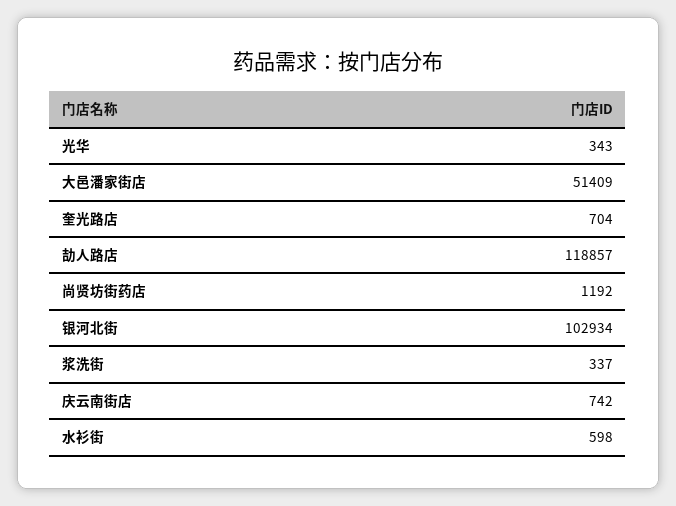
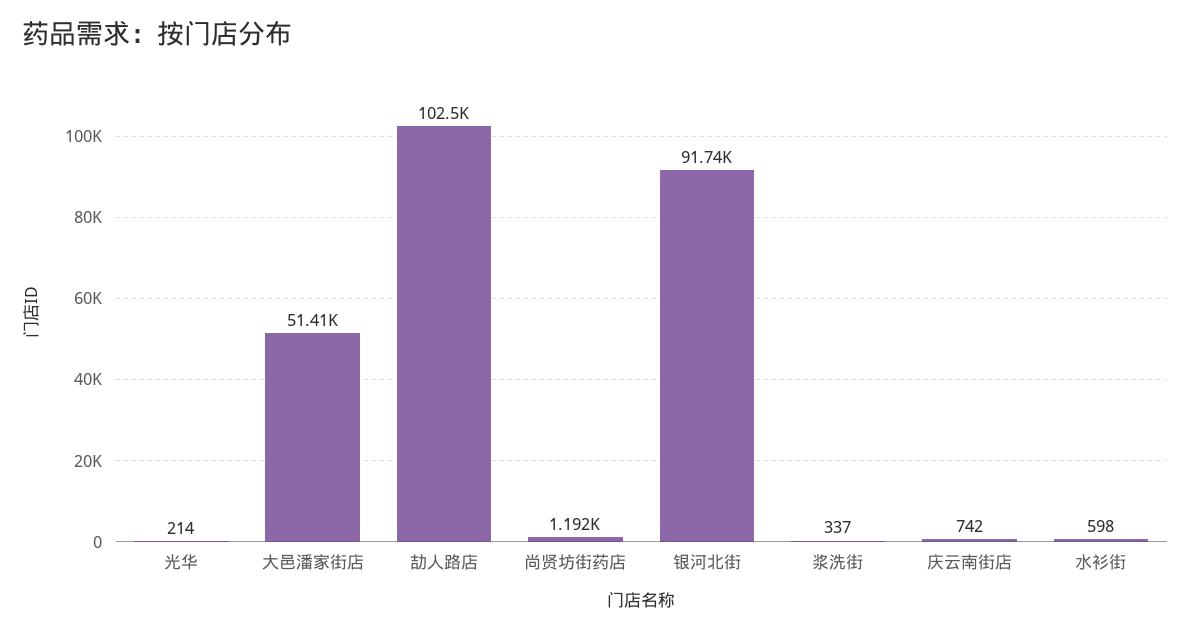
  {
-   "光华": 343,
+   "光华": 214,
    "大邑潘家街店": 51409,
-   "奎光路店": 704,
-   "劼人路店": 118857,
+   "劼人路店": 102500,
    "尚贤坊街药店": 1192,
-   "银河北街": 102934,
+   "银河北街": 91740,
    "浆洗街": 337,
    "庆云南街店": 742,
    "水衫街": 598
  }

